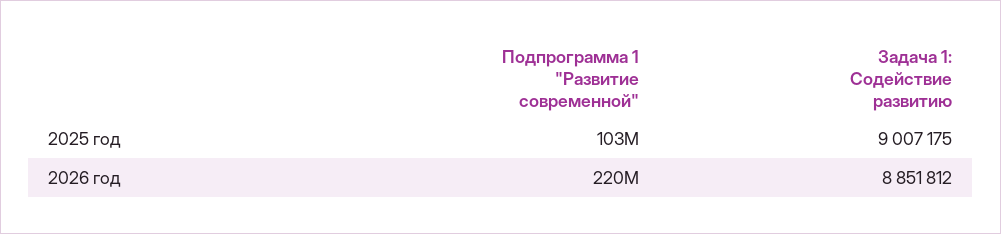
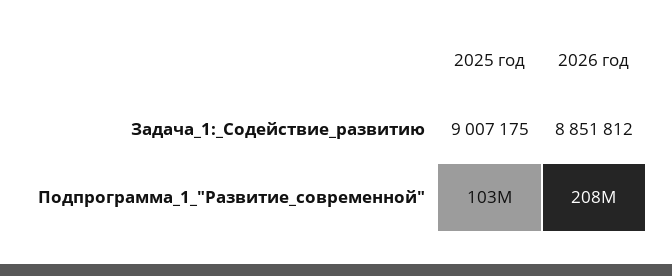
  {
    "Подпрограмма 1 \"Развитие современной\"": {
      "2025 год": 103000000,
-     "2026 год": 220000000
+     "2026 год": 208000000
    },
    "Задача 1: Содействие развитию": {
      "2025 год": 9007175,
      "2026 год": 8851812
    }
  }

